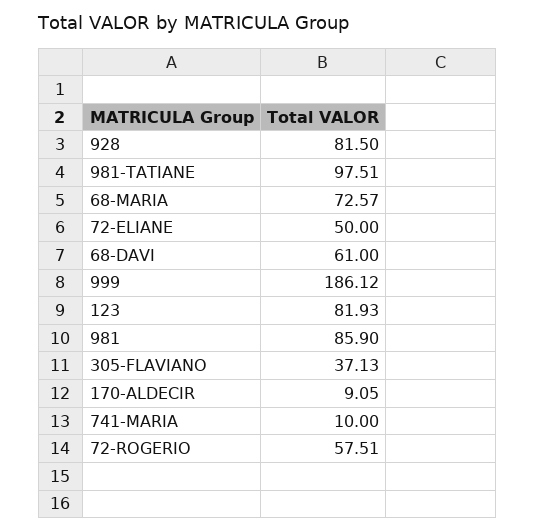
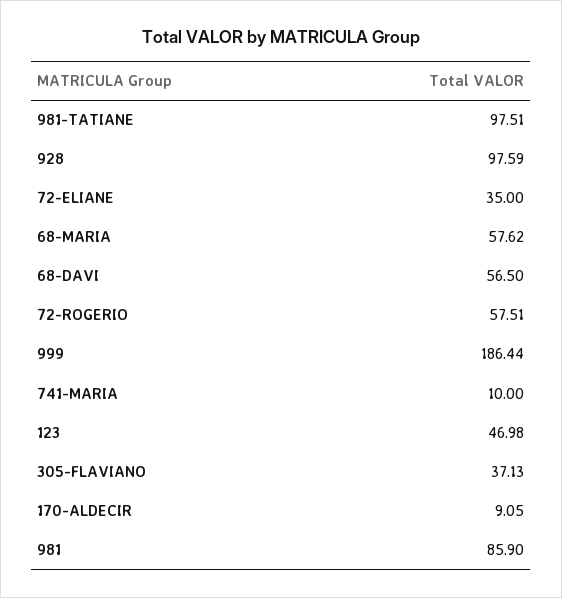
  {
-   "928": 81.5,
+   "928": 97.59,
    "981-TATIANE": 97.51,
-   "68-MARIA": 72.57,
+   "68-MARIA": 57.62,
-   "72-ELIANE": 50,
+   "72-ELIANE": 35,
-   "68-DAVI": 61,
+   "68-DAVI": 56.5,
-   "999": 186.12,
+   "999": 186.44,
-   "123": 81.93,
+   "123": 46.98,
    "981": 85.9,
    "305-FLAVIANO": 37.13,
    "170-ALDECIR": 9.05,
    "741-MARIA": 10,
    "72-ROGERIO": 57.51
  }

